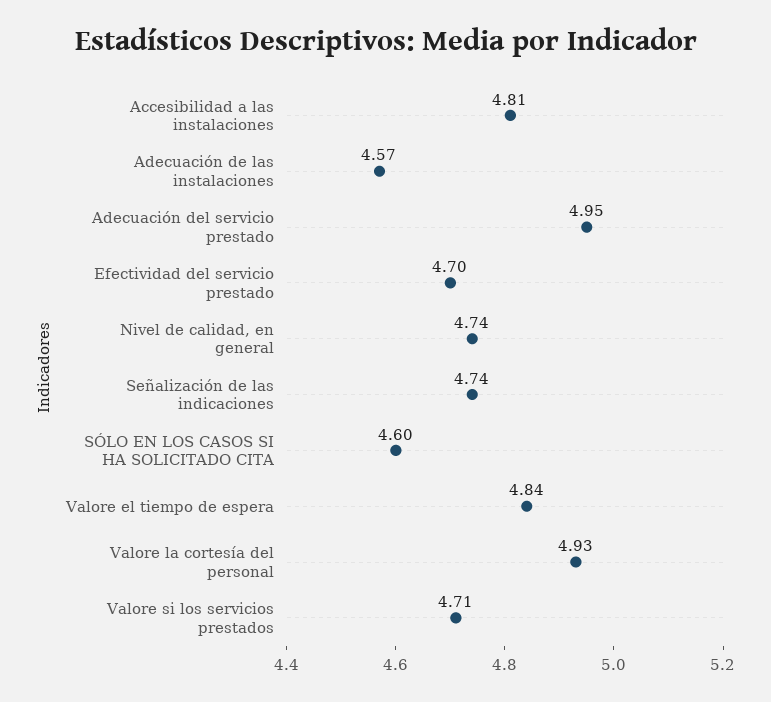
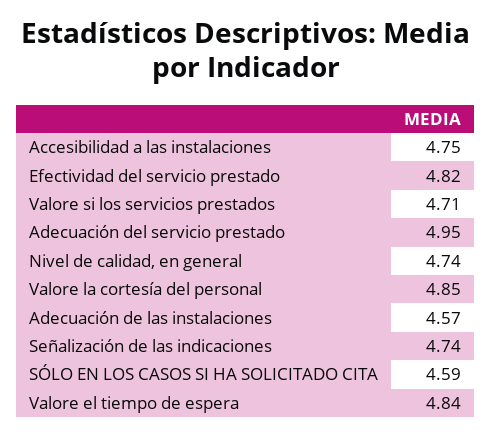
  {
-   "Accesibilidad a las instalaciones": 4.81,
+   "Accesibilidad a las instalaciones": 4.75,
    "Adecuación de las instalaciones": 4.57,
    "Adecuación del servicio prestado": 4.95,
-   "Efectividad del servicio prestado": 4.7,
+   "Efectividad del servicio prestado": 4.82,
    "Nivel de calidad, en general": 4.74,
    "Señalización de las indicaciones": 4.74,
-   "SÓLO EN LOS CASOS SI HA SOLICITADO CITA": 4.6,
+   "SÓLO EN LOS CASOS SI HA SOLICITADO CITA": 4.59,
    "Valore el tiempo de espera": 4.84,
-   "Valore la cortesía del personal": 4.93,
+   "Valore la cortesía del personal": 4.85,
    "Valore si los servicios prestados": 4.71
  }

